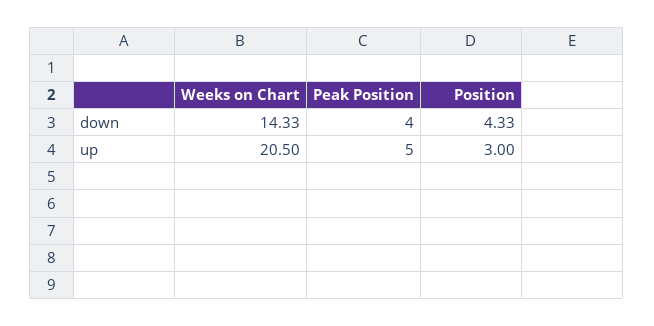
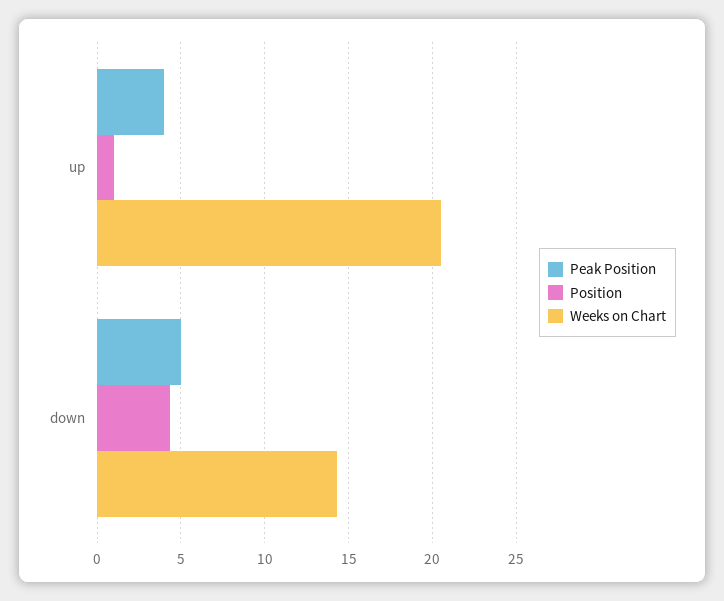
  {
    "Weeks on Chart": {
      "down": 14.33,
      "up": 20.5
    },
    "Peak Position": {
-     "down": 4,
+     "down": 5,
-     "up": 5
+     "up": 4
    },
    "Position": {
      "down": 4.33,
-     "up": 3
+     "up": 1
    }
  }

